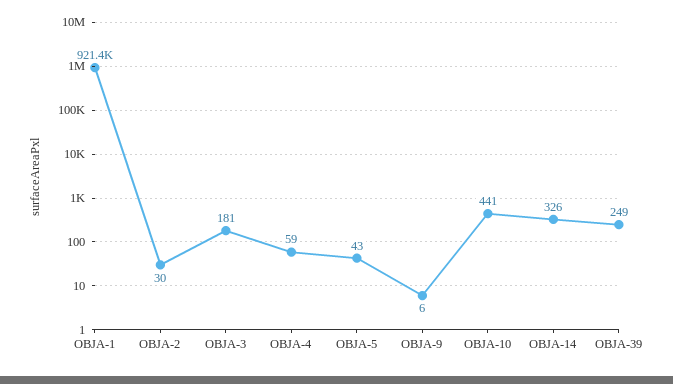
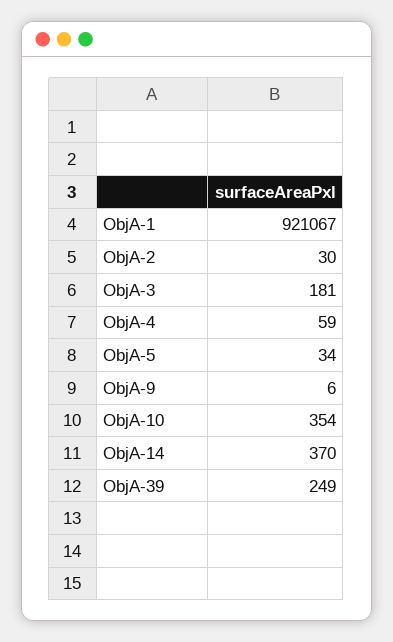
  {
-   "OBJA-1": 921400,
+   "OBJA-1": 921067,
    "OBJA-2": 30,
    "OBJA-3": 181,
    "OBJA-4": 59,
-   "OBJA-5": 43,
+   "OBJA-5": 34,
    "OBJA-9": 6,
-   "OBJA-10": 441,
+   "OBJA-10": 354,
-   "OBJA-14": 326,
+   "OBJA-14": 370,
    "OBJA-39": 249
  }

